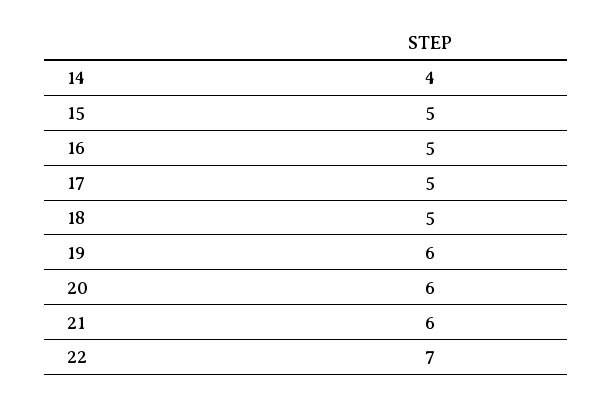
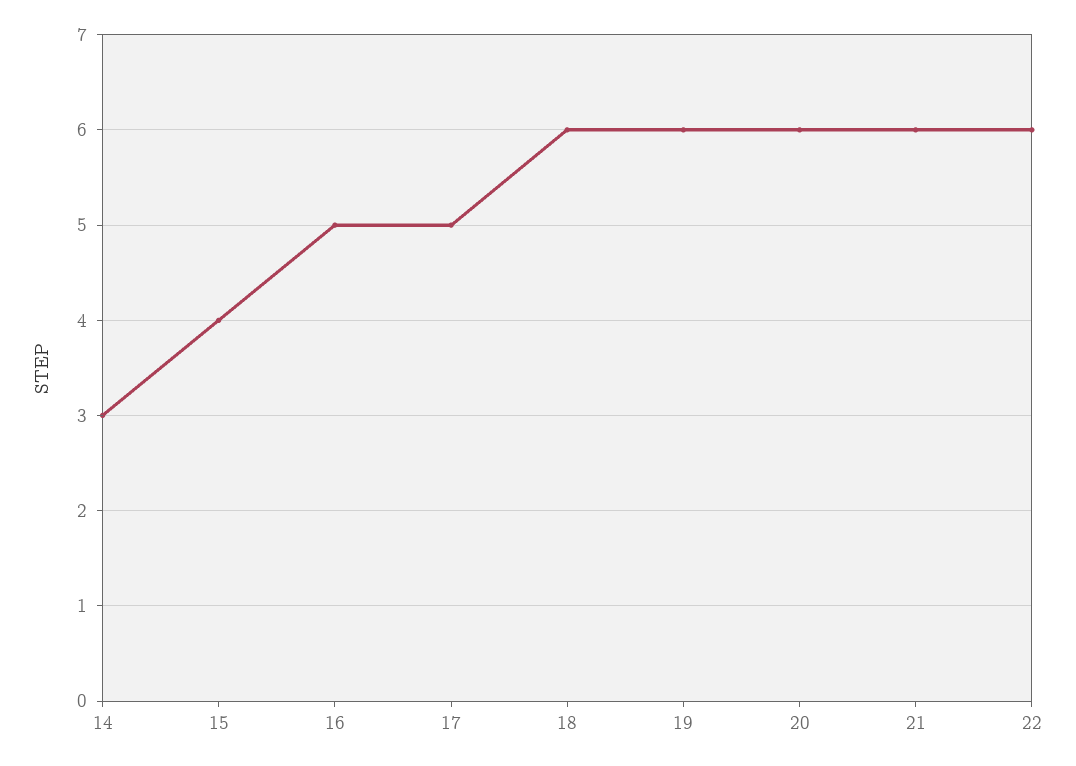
  {
-   "14": 4,
+   "14": 3,
-   "15": 5,
+   "15": 4,
    "16": 5,
    "17": 5,
-   "18": 5,
+   "18": 6,
    "19": 6,
    "20": 6,
    "21": 6,
-   "22": 7
+   "22": 6
  }

